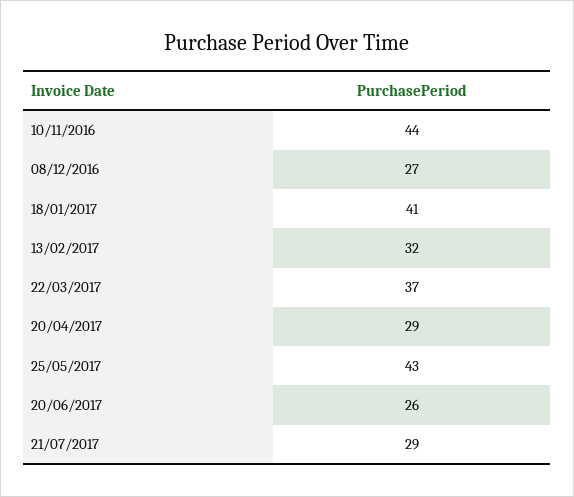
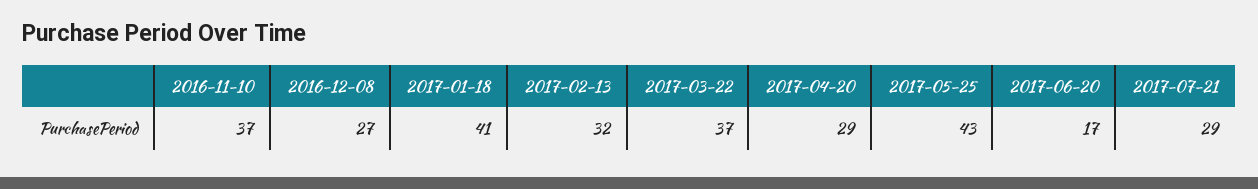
  {
-   "10/11/2016": 44,
+   "10/11/2016": 37,
    "08/12/2016": 27,
    "18/01/2017": 41,
    "13/02/2017": 32,
    "22/03/2017": 37,
    "20/04/2017": 29,
    "25/05/2017": 43,
-   "20/06/2017": 26,
+   "20/06/2017": 17,
    "21/07/2017": 29
  }

